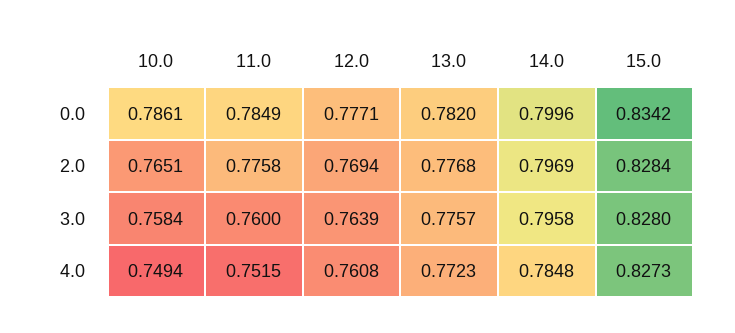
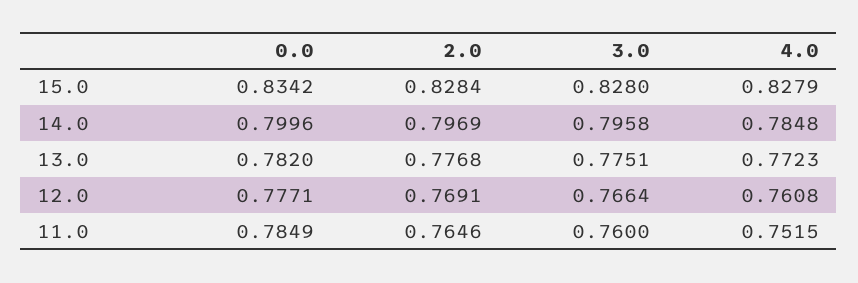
  {
-   "10.0": {
-     "0.0": 0.7861,
-     "2.0": 0.7651,
-     "3.0": 0.7584,
-     "4.0": 0.7494
-   },
    "11.0": {
      "0.0": 0.7849,
-     "2.0": 0.7758,
+     "2.0": 0.7646,
      "3.0": 0.76,
      "4.0": 0.7515
    },
    "12.0": {
      "0.0": 0.7771,
-     "2.0": 0.7694,
+     "2.0": 0.7691,
-     "3.0": 0.7639,
+     "3.0": 0.7664,
      "4.0": 0.7608
    },
    "13.0": {
      "0.0": 0.782,
      "2.0": 0.7768,
-     "3.0": 0.7757,
+     "3.0": 0.7751,
      "4.0": 0.7723
    },
    "14.0": {
      "0.0": 0.7996,
      "2.0": 0.7969,
      "3.0": 0.7958,
      "4.0": 0.7848
    },
    "15.0": {
      "0.0": 0.8342,
      "2.0": 0.8284,
      "3.0": 0.828,
-     "4.0": 0.8273
+     "4.0": 0.8279
    }
  }

